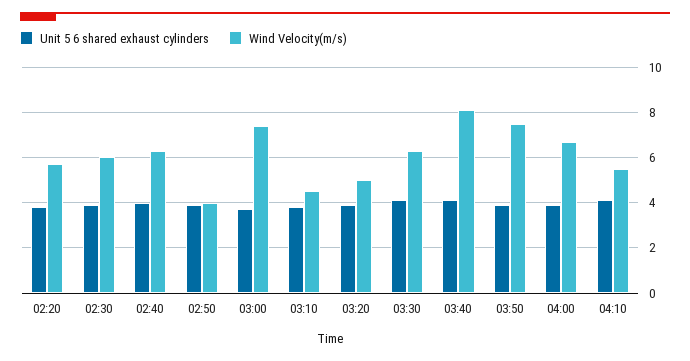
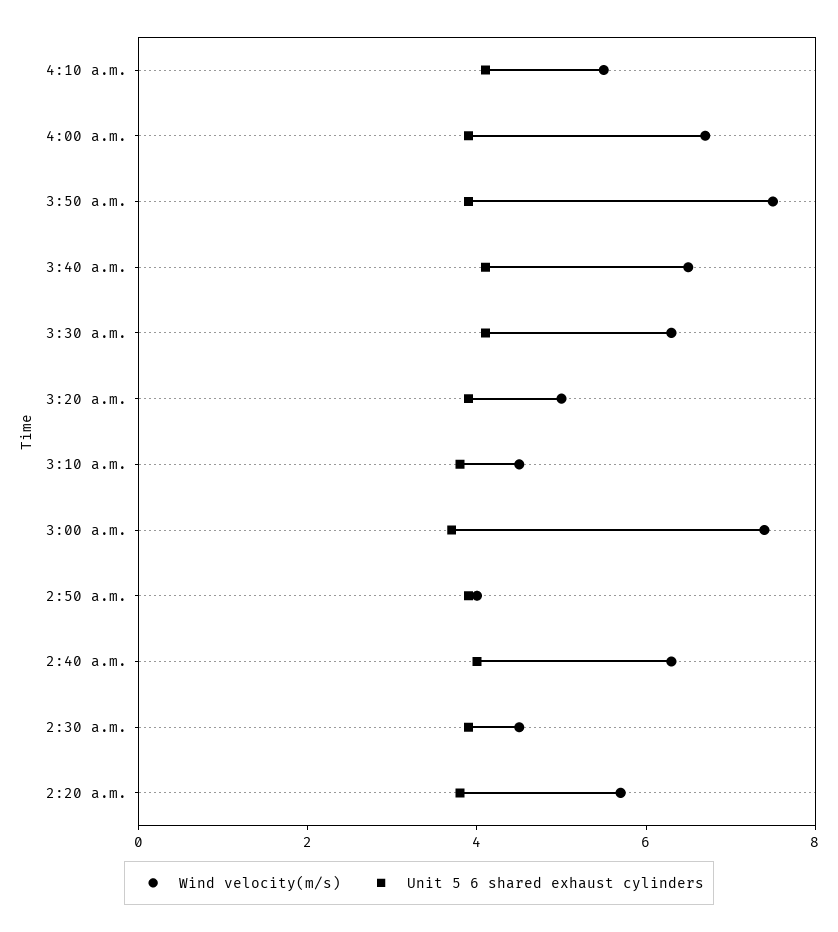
  {
    "Unit 5 6 shared exhaust cylinders": {
      "02:20": 4,
      "02:30": 4,
      "02:40": 4,
      "02:50": 4,
      "03:00": 3.5,
      "03:10": 4,
      "03:20": 4,
      "03:30": 4,
      "03:40": 4,
      "03:50": 4,
      "04:00": 4,
      "04:10": 4
    },
    "Wind Velocity(m/s)": {
      "02:20": 5.5,
-     "02:30": 6,
+     "02:30": 4.5,
      "02:40": 6.5,
      "02:50": 4,
      "03:00": 7.5,
      "03:10": 4.5,
      "03:20": 5,
      "03:30": 6.5,
-     "03:40": 8,
+     "03:40": 6.5,
      "03:50": 7.5,
      "04:00": 6.5,
      "04:10": 5.5
    }
  }

